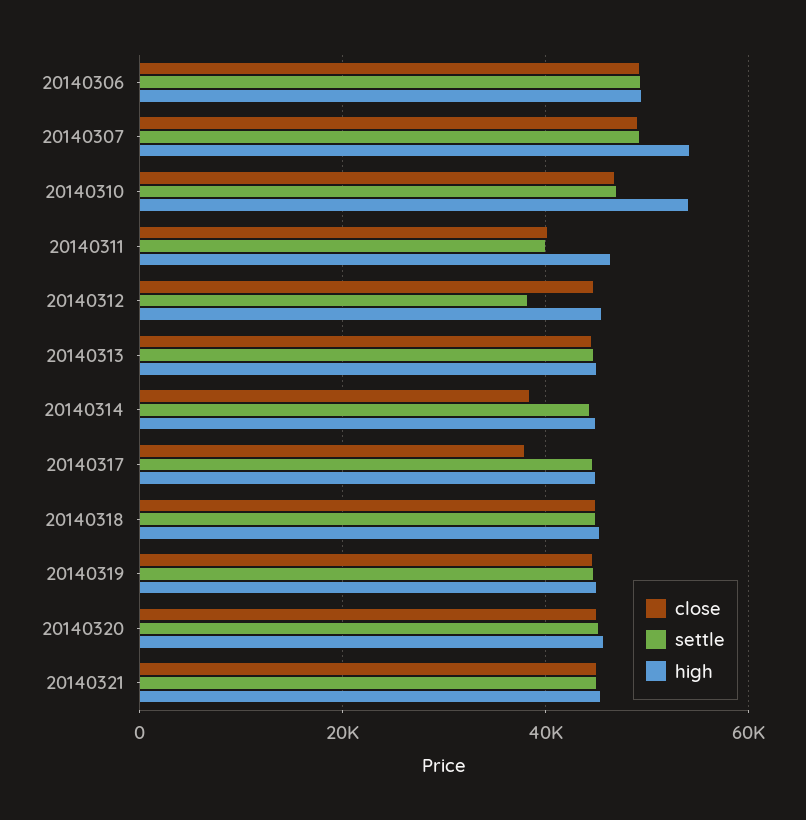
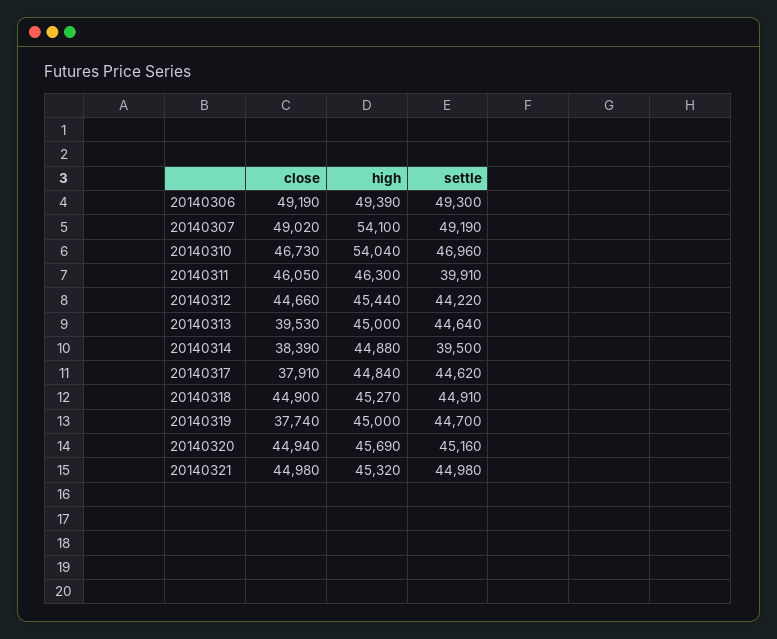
  {
    "close": {
      "20140306": 49190,
      "20140307": 49020,
      "20140310": 46730,
-     "20140311": 40000,
+     "20140311": 46050,
      "20140312": 44660,
-     "20140313": 44000,
+     "20140313": 39530,
      "20140314": 38390,
      "20140317": 37910,
      "20140318": 44900,
-     "20140319": 44000,
+     "20140319": 37740,
      "20140320": 44940,
      "20140321": 44980
    },
    "settle": {
      "20140306": 49300,
      "20140307": 49190,
      "20140310": 46960,
      "20140311": 39910,
-     "20140312": 38000,
+     "20140312": 44220,
      "20140313": 44640,
-     "20140314": 44000,
+     "20140314": 39500,
      "20140317": 44620,
      "20140318": 44910,
      "20140319": 44700,
      "20140320": 45160,
      "20140321": 44980
    },
    "high": {
      "20140306": 49390,
      "20140307": 54100,
      "20140310": 54040,
      "20140311": 46300,
      "20140312": 45440,
      "20140313": 45000,
      "20140314": 44880,
      "20140317": 44840,
      "20140318": 45270,
      "20140319": 45000,
      "20140320": 45690,
      "20140321": 45320
    }
  }

